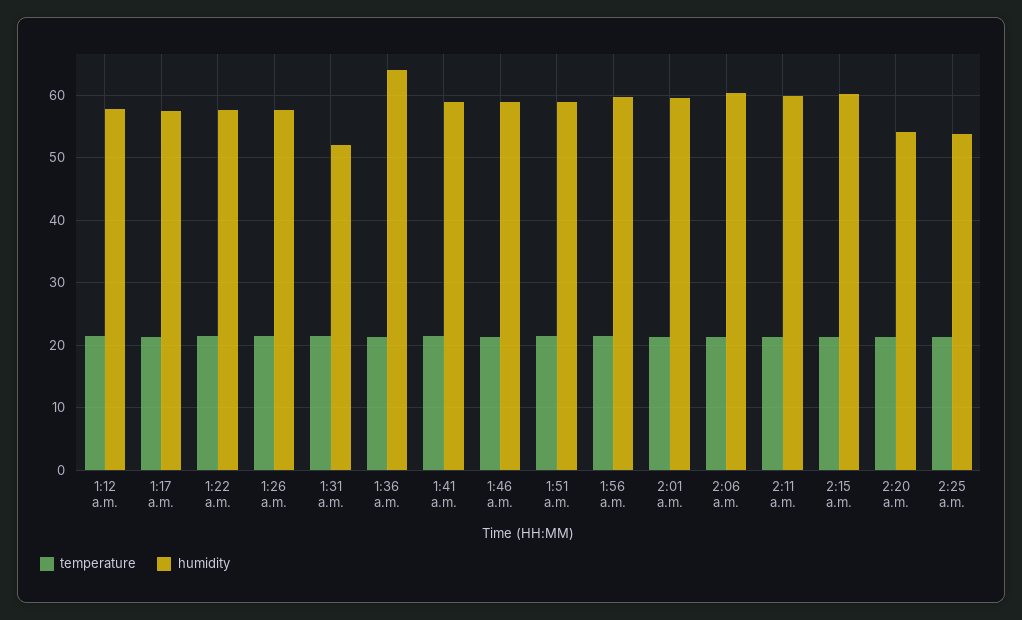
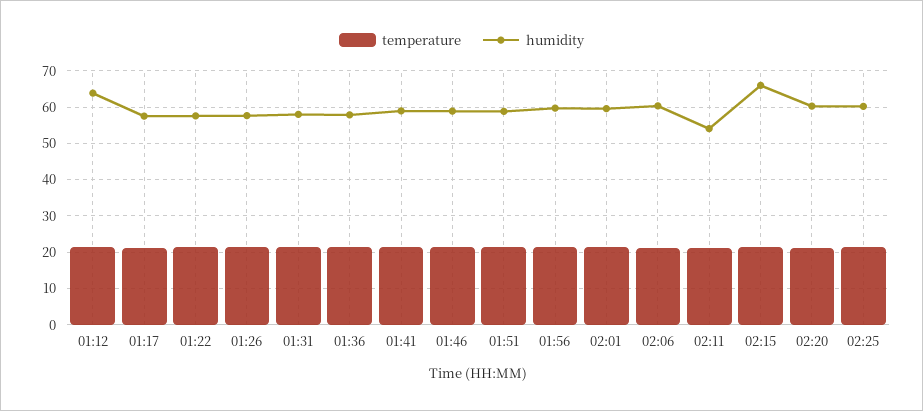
  {
    "temperature": {
      "1:12 a.m.": 21,
      "1:17 a.m.": 21,
      "1:22 a.m.": 21,
      "1:26 a.m.": 21,
      "1:31 a.m.": 21,
      "1:36 a.m.": 21,
      "1:41 a.m.": 21,
      "1:46 a.m.": 21,
      "1:51 a.m.": 21,
      "1:56 a.m.": 21,
      "2:01 a.m.": 21,
      "2:06 a.m.": 21,
      "2:11 a.m.": 21,
      "2:15 a.m.": 21,
      "2:20 a.m.": 21,
      "2:25 a.m.": 21
    },
    "humidity": {
-     "1:12 a.m.": 58,
+     "1:12 a.m.": 64,
      "1:17 a.m.": 58,
      "1:22 a.m.": 58,
      "1:26 a.m.": 58,
-     "1:31 a.m.": 52,
+     "1:31 a.m.": 58,
-     "1:36 a.m.": 64,
+     "1:36 a.m.": 58,
      "1:41 a.m.": 59,
      "1:46 a.m.": 59,
      "1:51 a.m.": 59,
      "1:56 a.m.": 60,
      "2:01 a.m.": 60,
      "2:06 a.m.": 60,
-     "2:11 a.m.": 60,
+     "2:11 a.m.": 54,
-     "2:15 a.m.": 60,
+     "2:15 a.m.": 66,
-     "2:20 a.m.": 54,
+     "2:20 a.m.": 60,
-     "2:25 a.m.": 54
+     "2:25 a.m.": 60
    }
  }

